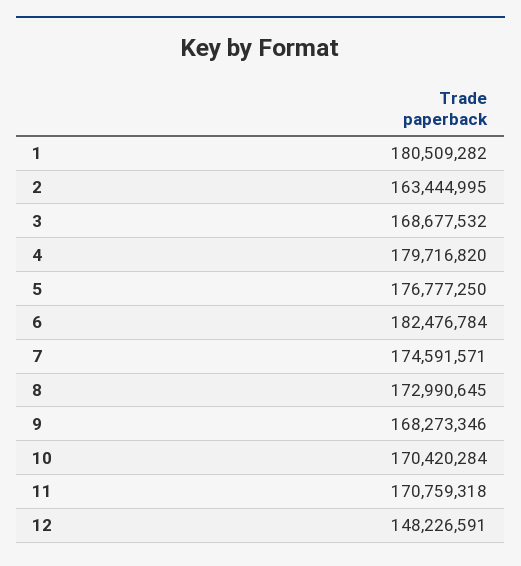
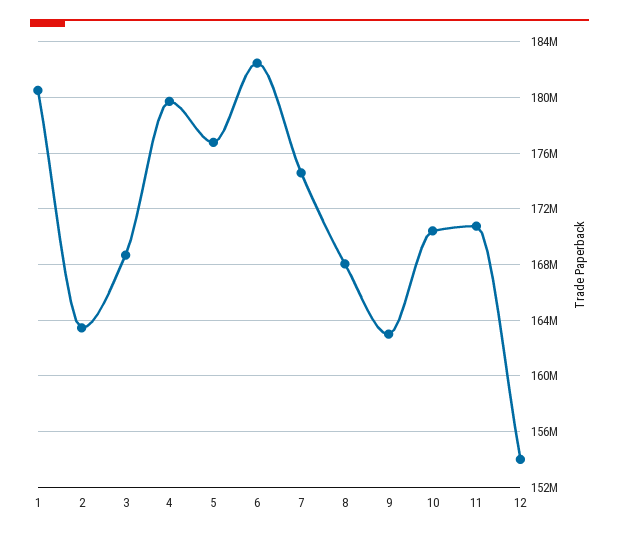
  {
    "1": 180509282,
    "2": 163444995,
    "3": 168677532,
    "4": 179716820,
    "5": 176777250,
    "6": 182476784,
    "7": 174591571,
-   "8": 172990645,
+   "8": 168000000,
-   "9": 168273346,
+   "9": 163000000,
    "10": 170420284,
    "11": 170759318,
-   "12": 148226591
+   "12": 154000000
  }

